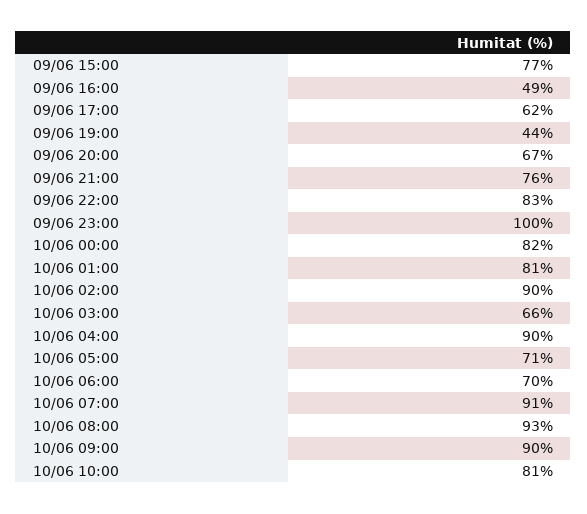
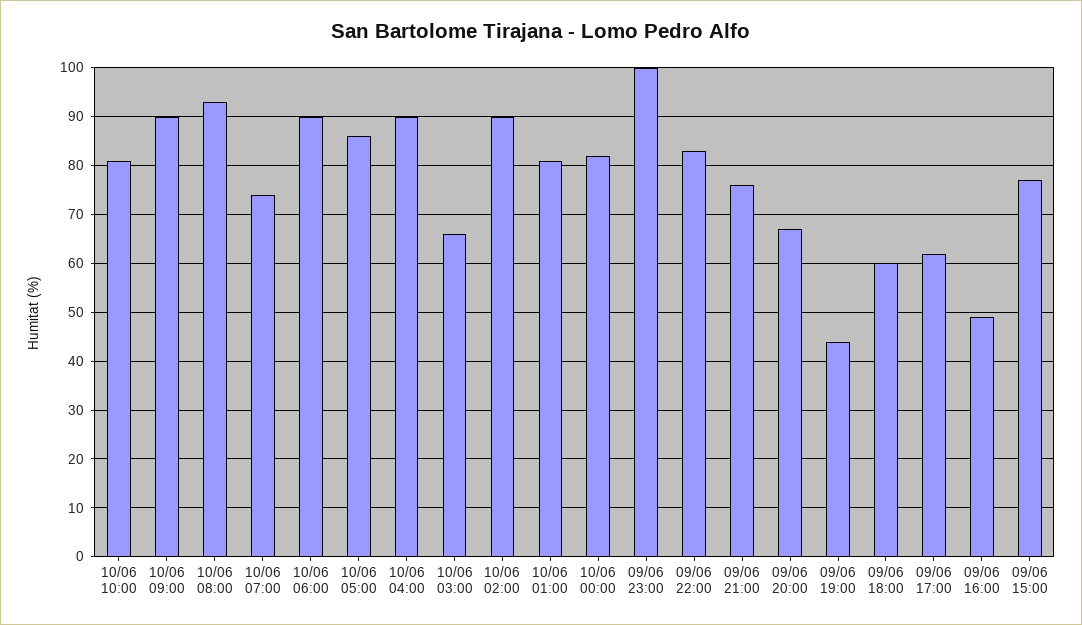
  {
    "09/06 15:00": 77,
    "09/06 16:00": 49,
    "09/06 17:00": 62,
    "09/06 19:00": 44,
    "09/06 20:00": 67,
    "09/06 21:00": 76,
    "09/06 22:00": 83,
    "09/06 23:00": 100,
    "10/06 00:00": 82,
    "10/06 01:00": 81,
    "10/06 02:00": 90,
    "10/06 03:00": 66,
    "10/06 04:00": 90,
-   "10/06 05:00": 71,
+   "10/06 05:00": 85,
-   "10/06 06:00": 70,
+   "10/06 06:00": 90,
-   "10/06 07:00": 91,
+   "10/06 07:00": 75,
    "10/06 08:00": 93,
    "10/06 09:00": 90,
-   "10/06 10:00": 81
+   "10/06 10:00": 81,
+   "09/06 18:00": 60
  }

